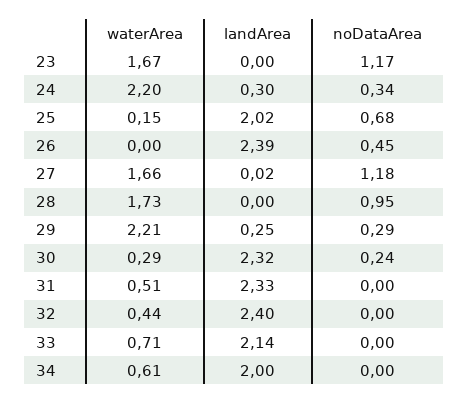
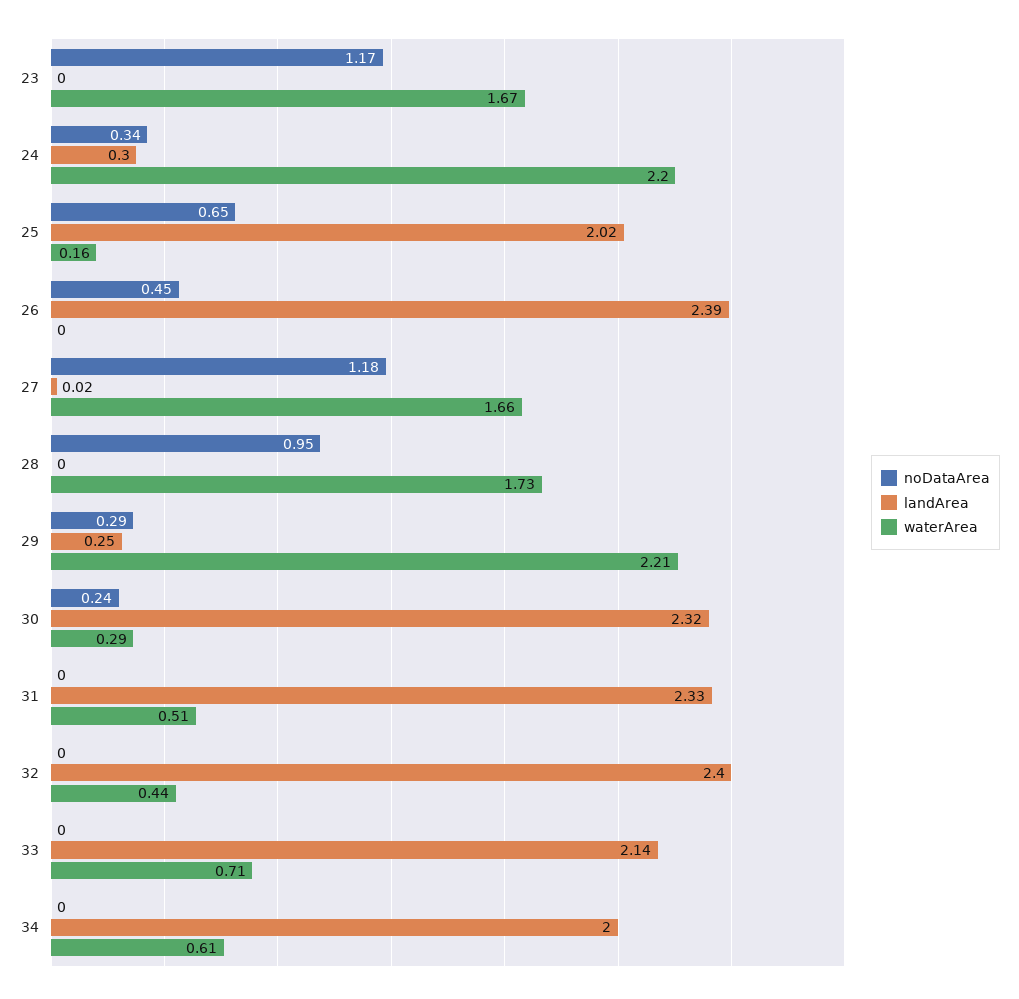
  {
    "waterArea": {
      "23": 1.67,
      "24": 2.2,
-     "25": 0.15,
+     "25": 0.16,
      "26": 0,
      "27": 1.66,
      "28": 1.73,
      "29": 2.21,
      "30": 0.29,
      "31": 0.51,
      "32": 0.44,
      "33": 0.71,
      "34": 0.61
    },
    "landArea": {
      "23": 0,
      "24": 0.3,
      "25": 2.02,
      "26": 2.39,
      "27": 0.02,
      "28": 0,
      "29": 0.25,
      "30": 2.32,
      "31": 2.33,
      "32": 2.4,
      "33": 2.14,
      "34": 2
    },
    "noDataArea": {
      "23": 1.17,
      "24": 0.34,
-     "25": 0.68,
+     "25": 0.65,
      "26": 0.45,
      "27": 1.18,
      "28": 0.95,
      "29": 0.29,
      "30": 0.24,
      "31": 0,
      "32": 0,
      "33": 0,
      "34": 0
    }
  }

